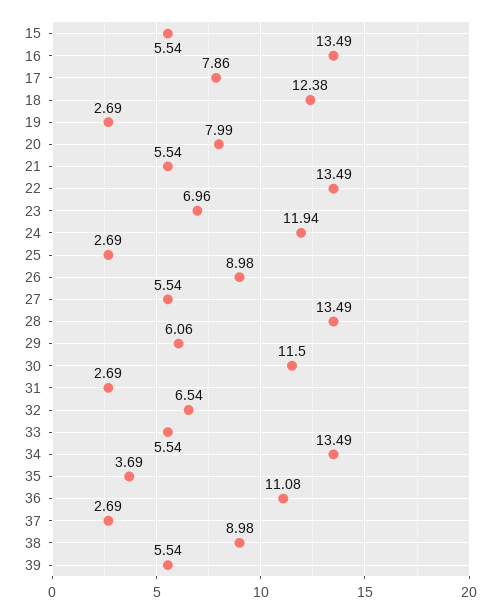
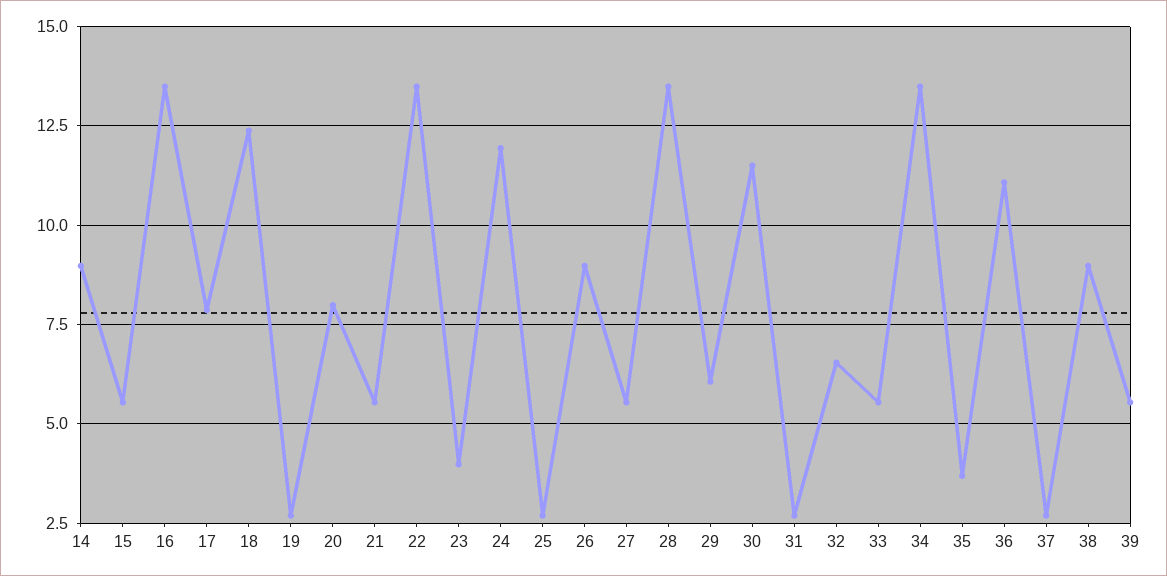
  {
    "15": 5.54,
    "16": 13.49,
    "17": 7.86,
    "18": 12.38,
    "19": 2.69,
    "20": 7.99,
    "21": 5.54,
    "22": 13.49,
-   "23": 6.96,
+   "23": 4,
    "24": 11.94,
    "25": 2.69,
    "26": 8.98,
    "27": 5.54,
    "28": 13.49,
    "29": 6.06,
    "30": 11.5,
    "31": 2.69,
    "32": 6.54,
    "33": 5.54,
    "34": 13.49,
    "35": 3.69,
    "36": 11.08,
    "37": 2.69,
    "38": 8.98,
-   "39": 5.54
+   "39": 5.54,
+   "14": 9
  }

